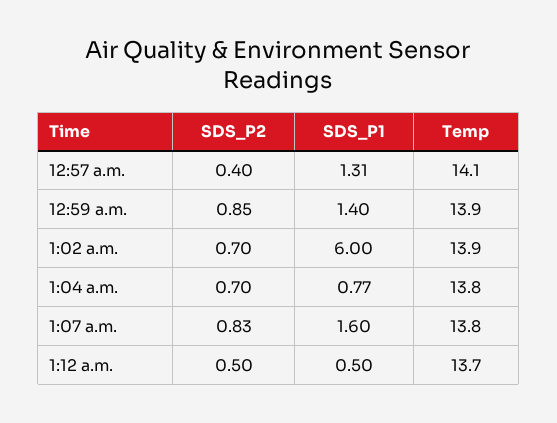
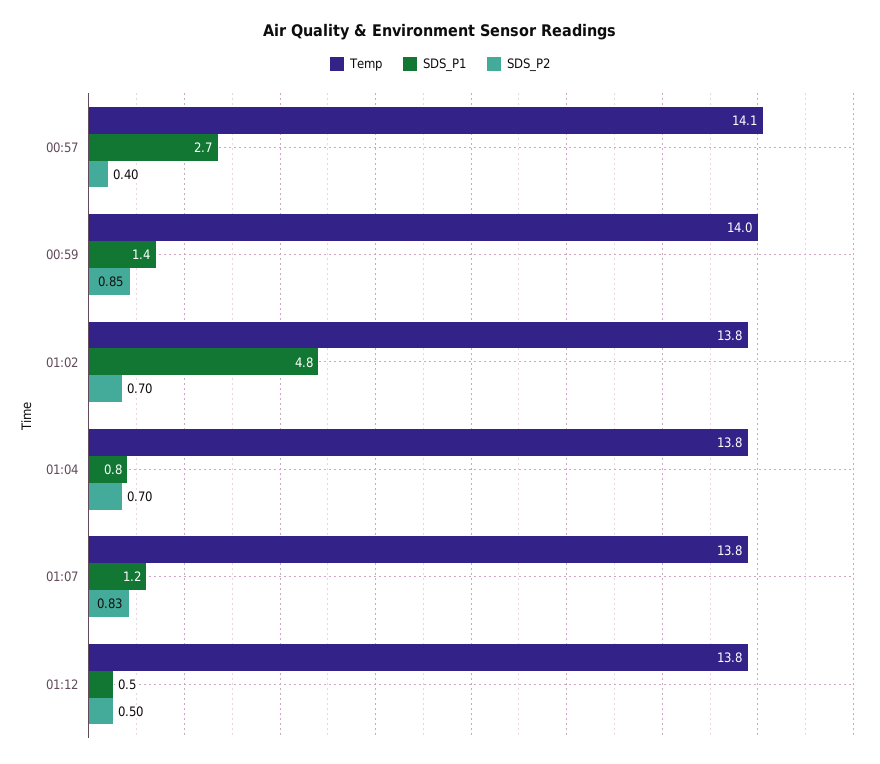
  {
    "SDS_P2": {
      "12:57 a.m.": 0.4,
      "12:59 a.m.": 0.85,
      "1:02 a.m.": 0.7,
      "1:04 a.m.": 0.7,
      "1:07 a.m.": 0.83,
      "1:12 a.m.": 0.5
    },
    "SDS_P1": {
-     "12:57 a.m.": 1.31,
+     "12:57 a.m.": 2.7,
      "12:59 a.m.": 1.4,
-     "1:02 a.m.": 6,
+     "1:02 a.m.": 4.8,
      "1:04 a.m.": 0.77,
-     "1:07 a.m.": 1.6,
+     "1:07 a.m.": 1.2,
      "1:12 a.m.": 0.5
    },
    "Temp": {
      "12:57 a.m.": 14.1,
-     "12:59 a.m.": 13.9,
+     "12:59 a.m.": 14,
-     "1:02 a.m.": 13.9,
+     "1:02 a.m.": 13.8,
      "1:04 a.m.": 13.8,
      "1:07 a.m.": 13.8,
-     "1:12 a.m.": 13.7
+     "1:12 a.m.": 13.8
    }
  }

